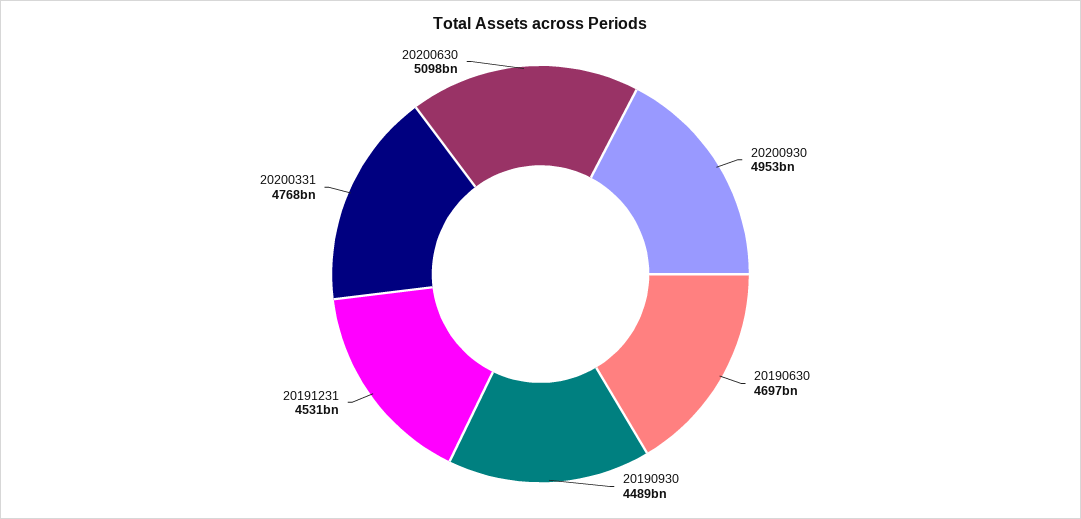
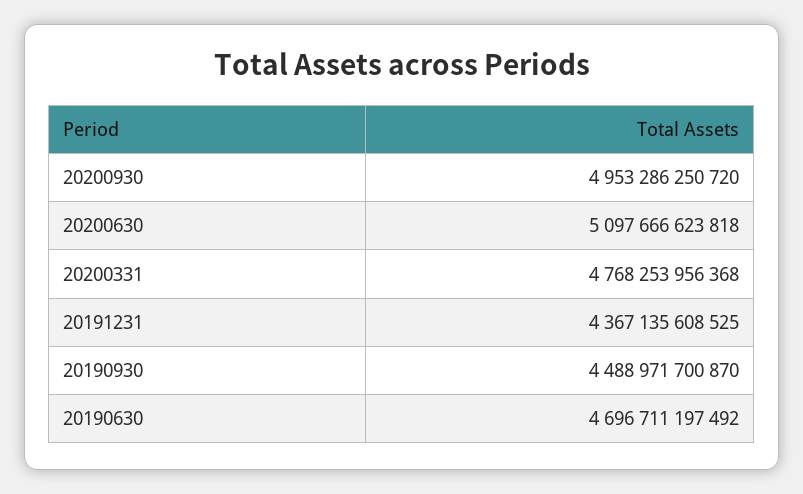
  {
    "20200930": 4953286250720,
    "20190630": 4696711197492,
    "20190930": 4488971700870,
-   "20191231": 4531000000000,
+   "20191231": 4367135608525,
    "20200331": 4768253956368,
    "20200630": 5097666623818
  }

